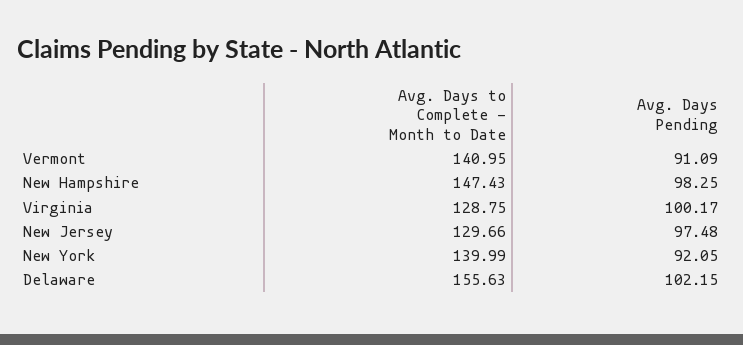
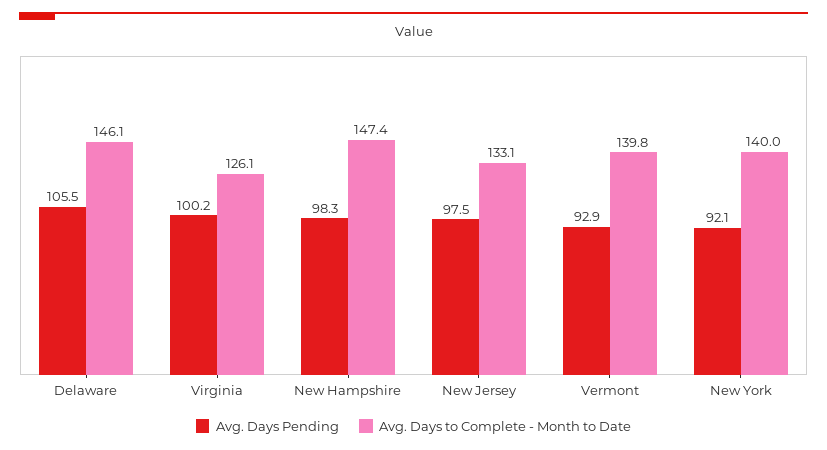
  {
    "Avg. Days to Complete - Month to Date": {
-     "Vermont": 140.95,
+     "Vermont": 139.8,
      "New Hampshire": 147.43,
-     "Virginia": 128.75,
+     "Virginia": 126.1,
-     "New Jersey": 129.66,
+     "New Jersey": 133.1,
      "New York": 139.99,
-     "Delaware": 155.63
+     "Delaware": 146.1
    },
    "Avg. Days Pending": {
-     "Vermont": 91.09,
+     "Vermont": 92.9,
      "New Hampshire": 98.25,
      "Virginia": 100.17,
      "New Jersey": 97.48,
      "New York": 92.05,
-     "Delaware": 102.15
+     "Delaware": 105.5
    }
  }

